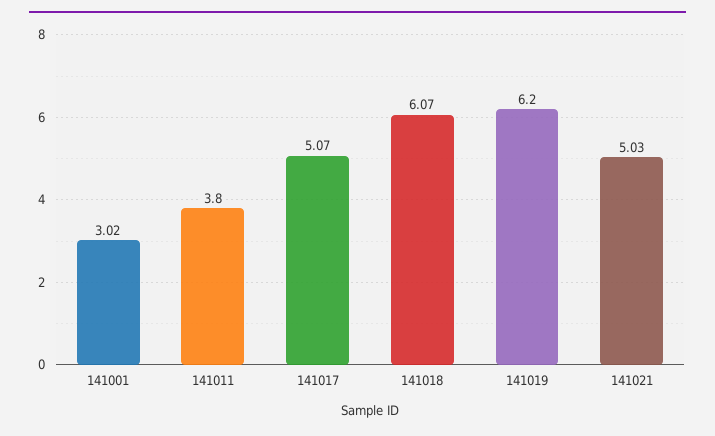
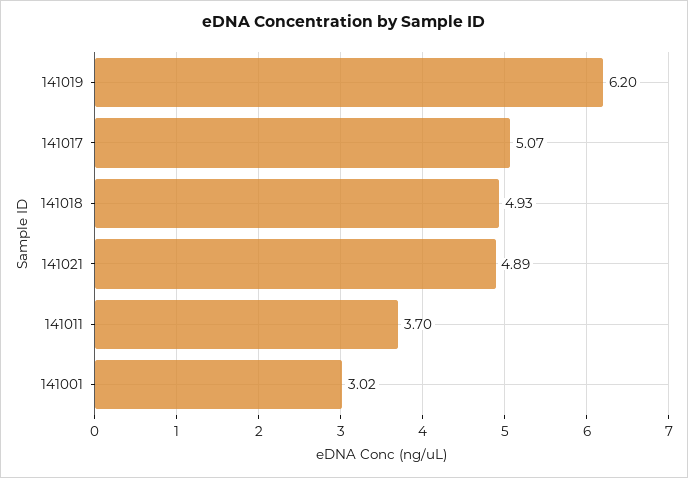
  {
    "141001": 3.02,
-   "141011": 3.8,
+   "141011": 3.7,
    "141017": 5.07,
-   "141018": 6.07,
+   "141018": 4.93,
    "141019": 6.2,
-   "141021": 5.03
+   "141021": 4.89
  }

